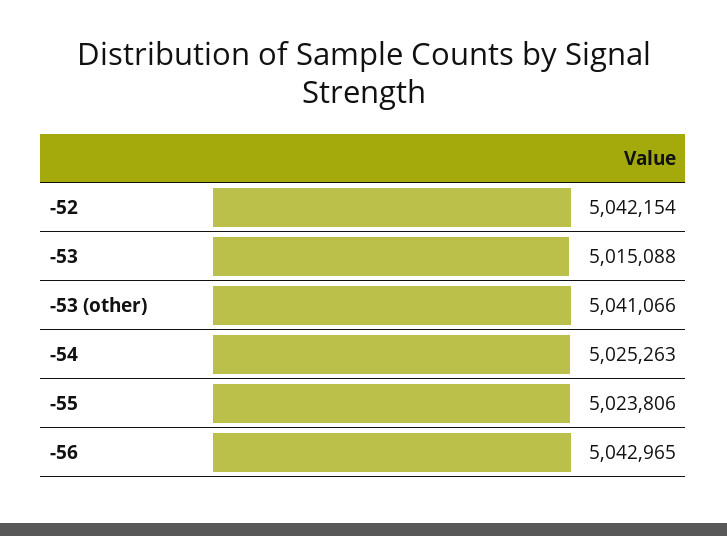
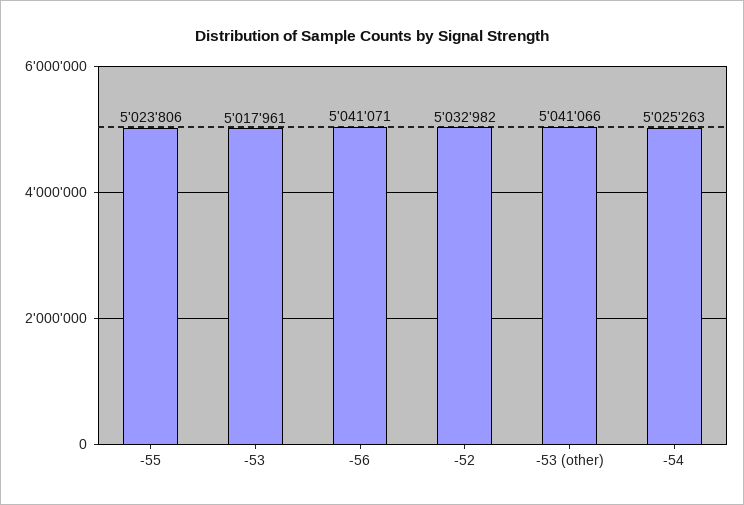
  {
-   "-52": 5042154,
+   "-52": 5032982,
-   "-53": 5015088,
+   "-53": 5017961,
    "-53 (other)": 5041066,
    "-54": 5025263,
    "-55": 5023806,
-   "-56": 5042965
+   "-56": 5041071
  }

